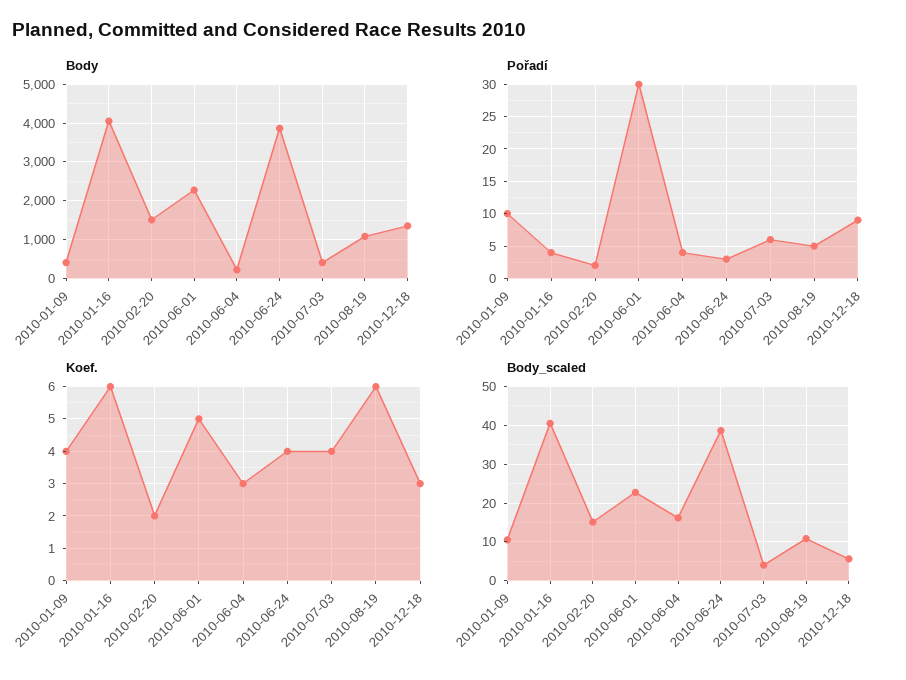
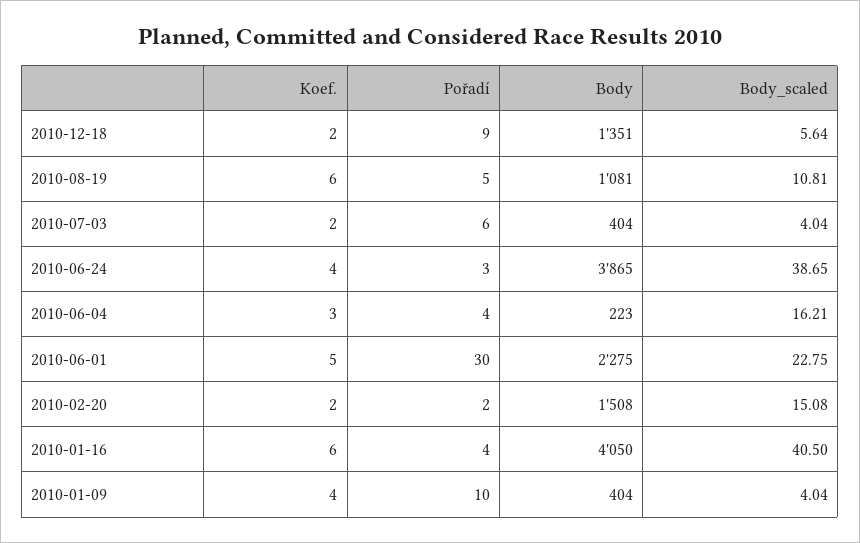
  {
    "Body": {
      "2010-01-09": 404,
      "2010-01-16": 4050,
      "2010-02-20": 1508,
      "2010-06-01": 2275,
      "2010-06-04": 223,
      "2010-06-24": 3865,
      "2010-07-03": 404,
      "2010-08-19": 1081,
      "2010-12-18": 1351
    },
    "Pořadí": {
      "2010-01-09": 10,
      "2010-01-16": 4,
      "2010-02-20": 2,
      "2010-06-01": 30,
      "2010-06-04": 4,
      "2010-06-24": 3,
      "2010-07-03": 6,
      "2010-08-19": 5,
      "2010-12-18": 9
    },
    "Koef.": {
      "2010-01-09": 4,
      "2010-01-16": 6,
      "2010-02-20": 2,
      "2010-06-01": 5,
      "2010-06-04": 3,
      "2010-06-24": 4,
-     "2010-07-03": 4,
+     "2010-07-03": 2,
      "2010-08-19": 6,
-     "2010-12-18": 3
+     "2010-12-18": 2
    },
    "Body_scaled": {
-     "2010-01-09": 10,
+     "2010-01-09": 4.04,
      "2010-01-16": 40.5,
      "2010-02-20": 15.08,
      "2010-06-01": 22.75,
      "2010-06-04": 16.21,
      "2010-06-24": 38.65,
      "2010-07-03": 4.04,
      "2010-08-19": 10.81,
      "2010-12-18": 5.64
    }
  }

